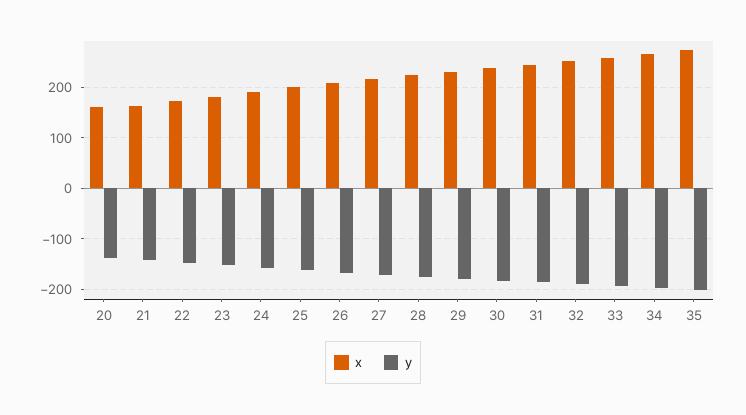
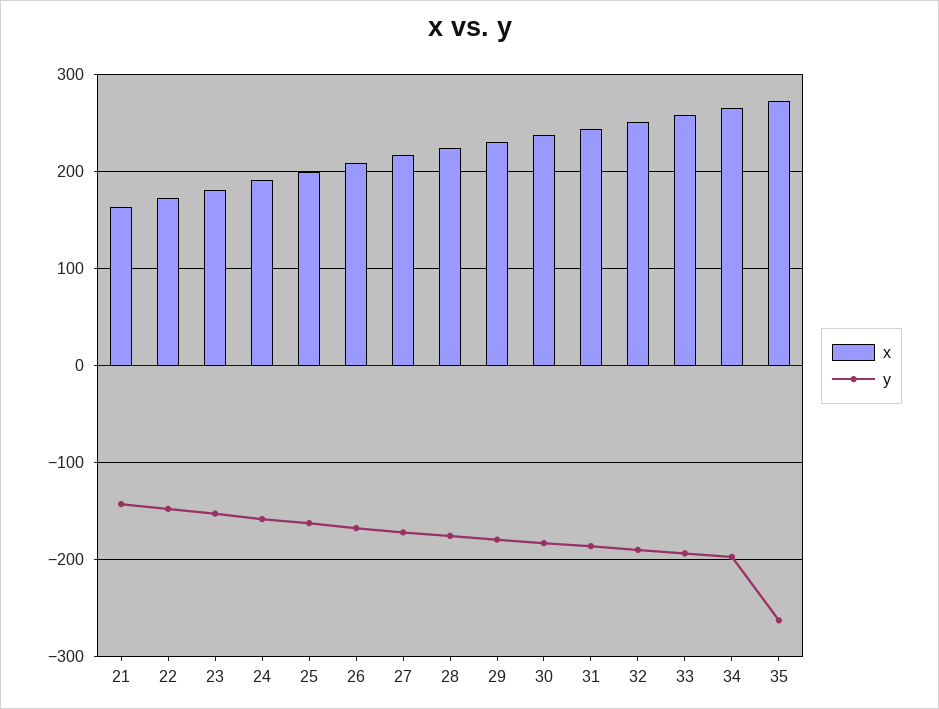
  {
    "x": {
-     "20": 160,
      "21": 160,
      "22": 170,
      "23": 180,
      "24": 190,
      "25": 200,
      "26": 210,
      "27": 220,
      "28": 220,
      "29": 230,
      "30": 240,
      "31": 240,
      "32": 250,
      "33": 260,
      "34": 270,
      "35": 270
    },
    "y": {
-     "20": -140,
      "21": -140,
      "22": -150,
      "23": -150,
      "24": -160,
      "25": -160,
      "26": -170,
      "27": -170,
      "28": -180,
      "29": -180,
      "30": -180,
      "31": -190,
      "32": -190,
      "33": -190,
      "34": -200,
-     "35": -200
+     "35": -260
    }
  }

